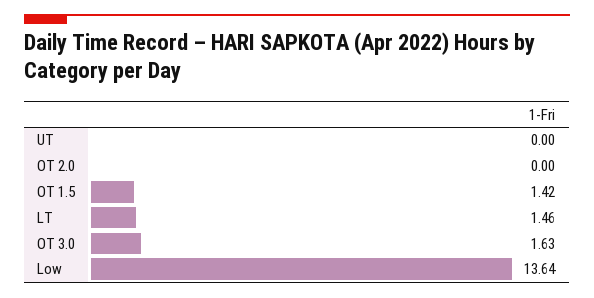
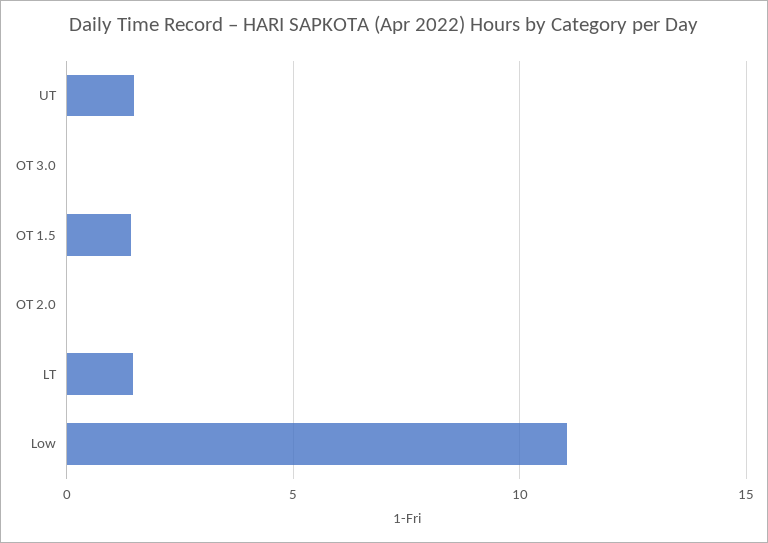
  {
-   "UT": 0,
+   "UT": 1.5,
    "OT 2.0": 0,
    "OT 1.5": 1.42,
    "LT": 1.46,
-   "OT 3.0": 1.63,
+   "OT 3.0": 0,
-   "Low": 13.64
+   "Low": 11
  }

